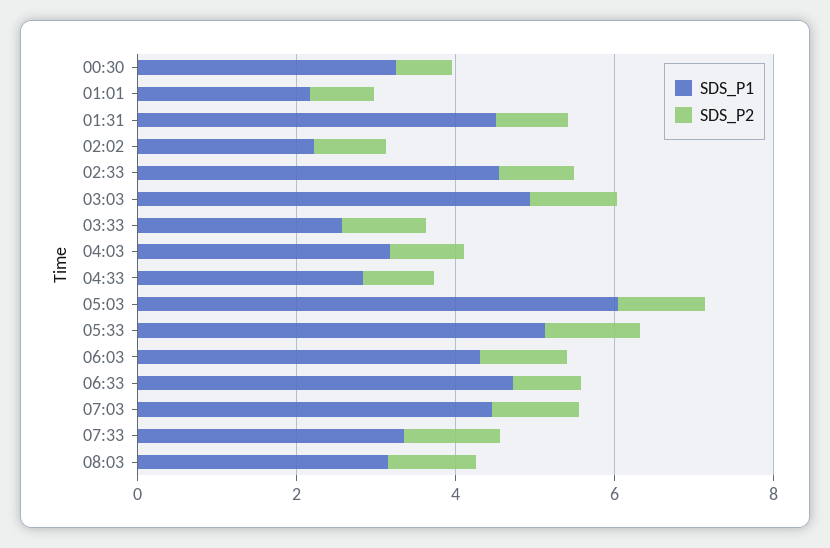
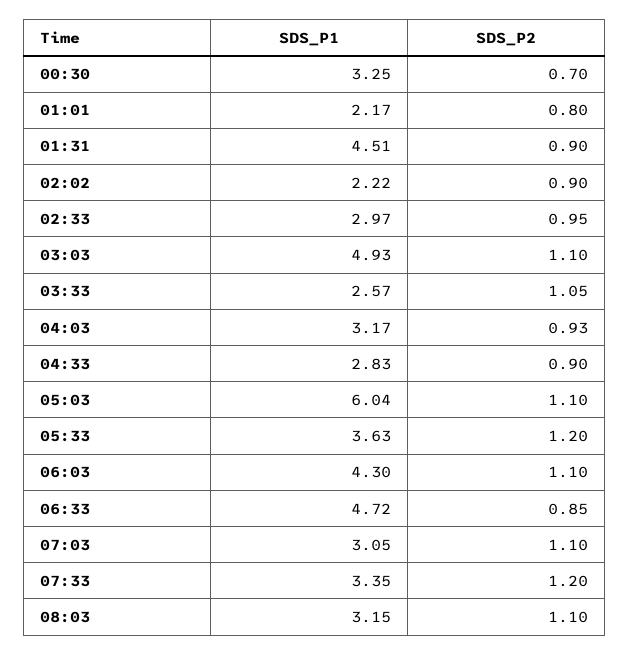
  {
    "SDS_P1": {
      "00:30": 3.25,
      "01:01": 2.17,
      "01:31": 4.51,
      "02:02": 2.22,
-     "02:33": 4.5,
+     "02:33": 2.97,
      "03:03": 4.93,
      "03:33": 2.57,
      "04:03": 3.17,
      "04:33": 2.83,
      "05:03": 6.04,
-     "05:33": 5,
+     "05:33": 3.63,
      "06:03": 4.3,
      "06:33": 4.72,
-     "07:03": 4.5,
+     "07:03": 3.05,
      "07:33": 3.35,
      "08:03": 3.15
    },
    "SDS_P2": {
      "00:30": 0.7,
      "01:01": 0.8,
      "01:31": 0.9,
      "02:02": 0.9,
      "02:33": 0.95,
      "03:03": 1.1,
      "03:33": 1.05,
      "04:03": 0.93,
      "04:33": 0.9,
      "05:03": 1.1,
      "05:33": 1.2,
      "06:03": 1.1,
      "06:33": 0.85,
      "07:03": 1.1,
      "07:33": 1.2,
      "08:03": 1.1
    }
  }

